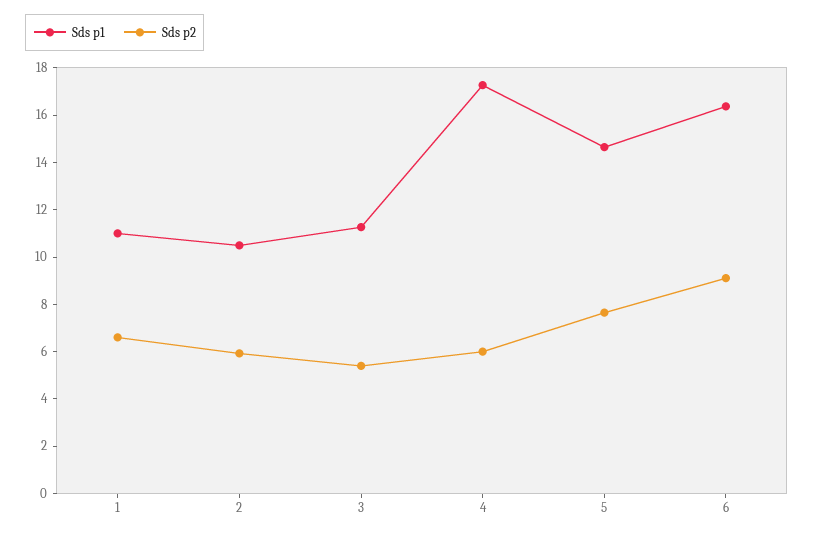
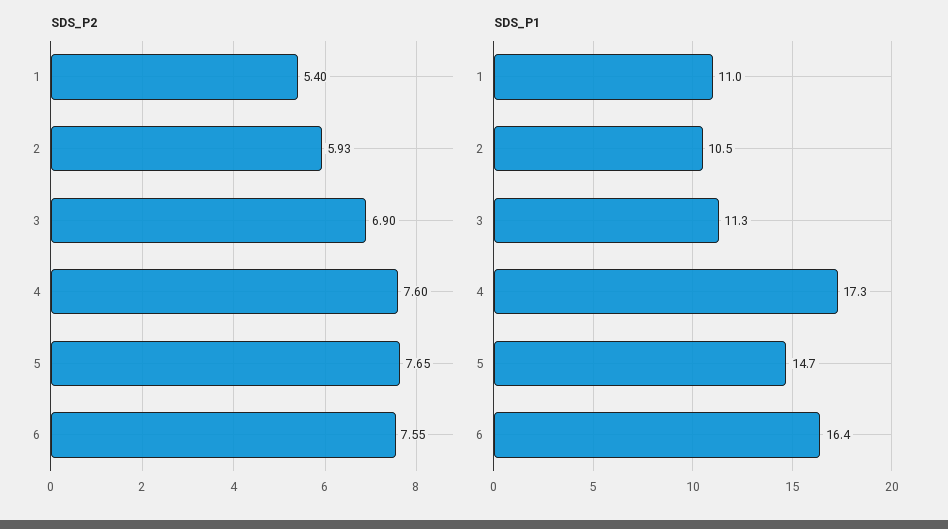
  {
    "Sds p1": {
      "1": 11,
      "2": 10.5,
      "3": 11.3,
      "4": 17.3,
      "5": 14.7,
      "6": 16.4
    },
    "Sds p2": {
-     "1": 6.5,
+     "1": 5.4,
      "2": 5.93,
-     "3": 5.5,
+     "3": 6.9,
-     "4": 6,
+     "4": 7.6,
      "5": 7.65,
-     "6": 9
+     "6": 7.55
    }
  }

